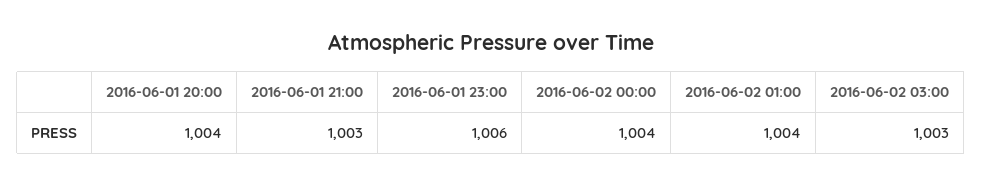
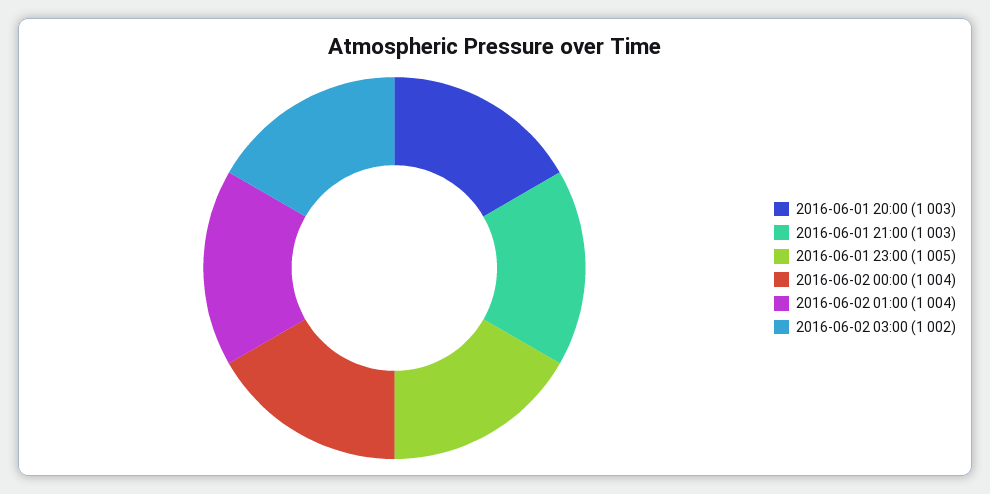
  {
-   "2016-06-01 20:00": 1004,
+   "2016-06-01 20:00": 1003,
    "2016-06-01 21:00": 1003,
-   "2016-06-01 23:00": 1006,
+   "2016-06-01 23:00": 1005,
    "2016-06-02 00:00": 1004,
    "2016-06-02 01:00": 1004,
-   "2016-06-02 03:00": 1003
+   "2016-06-02 03:00": 1002
  }

